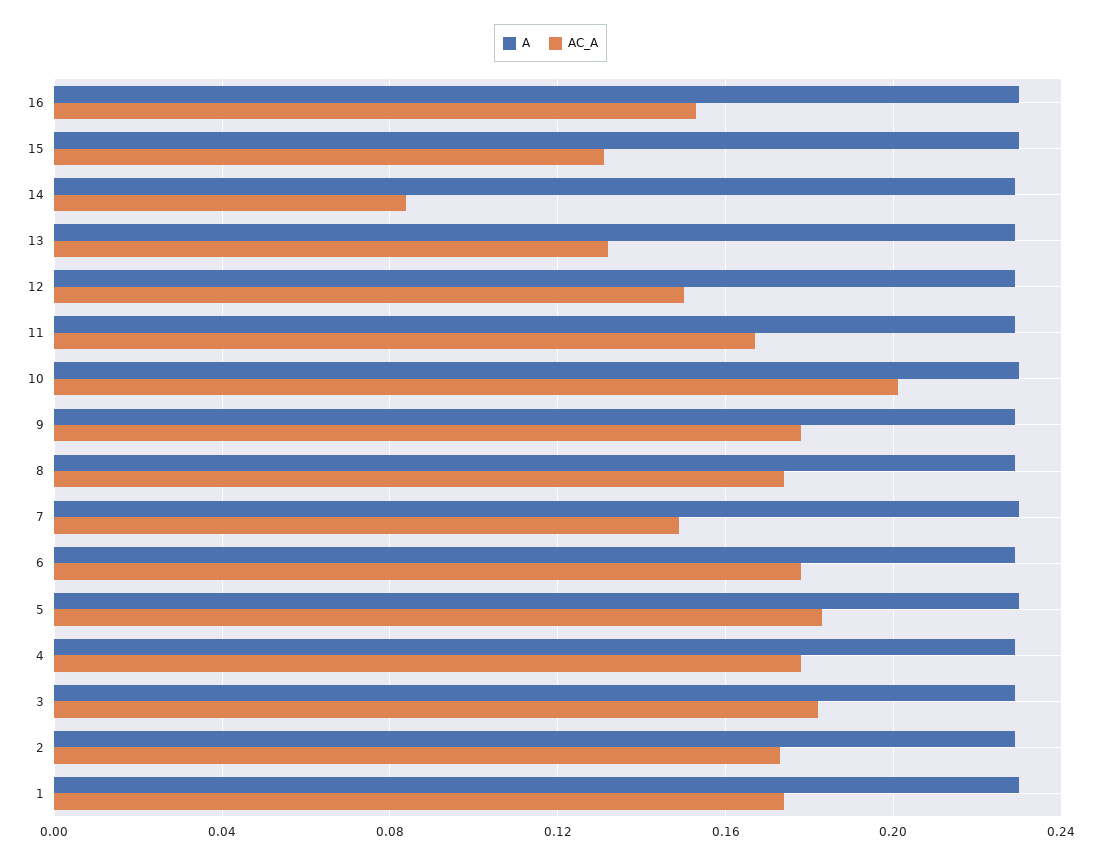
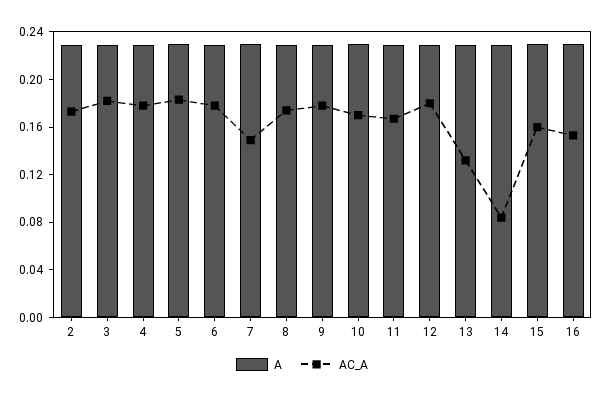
  {
    "A": {
      "16": 0.23,
      "15": 0.23,
      "14": 0.23,
      "13": 0.23,
      "12": 0.23,
      "11": 0.23,
      "10": 0.23,
      "9": 0.23,
      "8": 0.23,
      "7": 0.23,
      "6": 0.23,
      "5": 0.23,
      "4": 0.23,
      "3": 0.23,
-     "2": 0.23,
+     "2": 0.23
-     "1": 0.23
    },
    "AC_A": {
      "16": 0.155,
-     "15": 0.13,
+     "15": 0.16,
      "14": 0.085,
      "13": 0.13,
-     "12": 0.15,
+     "12": 0.18,
      "11": 0.165,
-     "10": 0.2,
+     "10": 0.17,
      "9": 0.18,
      "8": 0.175,
      "7": 0.15,
      "6": 0.18,
      "5": 0.185,
      "4": 0.18,
      "3": 0.18,
-     "2": 0.175,
+     "2": 0.175
-     "1": 0.175
    }
  }

